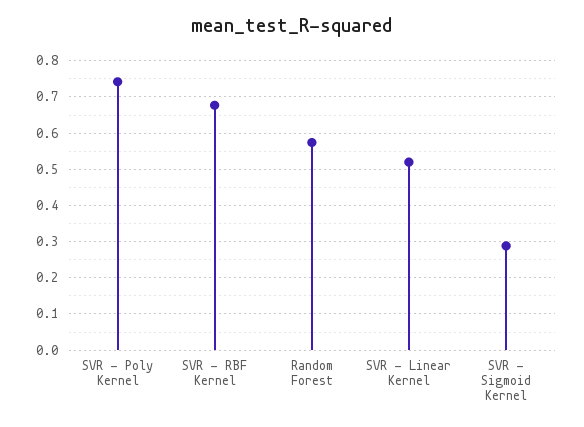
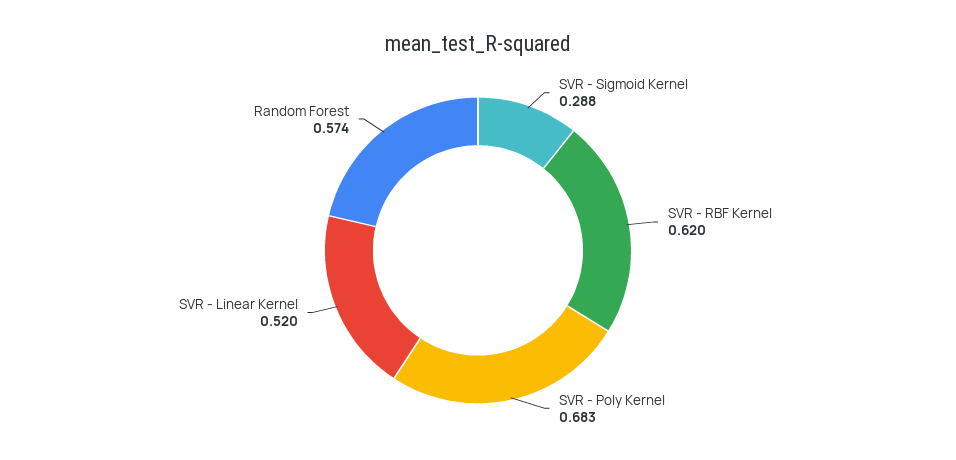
  {
-   "SVR - Poly Kernel": 0.74,
+   "SVR - Poly Kernel": 0.683,
-   "SVR - RBF Kernel": 0.68,
+   "SVR - RBF Kernel": 0.62,
    "Random Forest": 0.574,
    "SVR - Linear Kernel": 0.52,
    "SVR - Sigmoid Kernel": 0.288
  }

